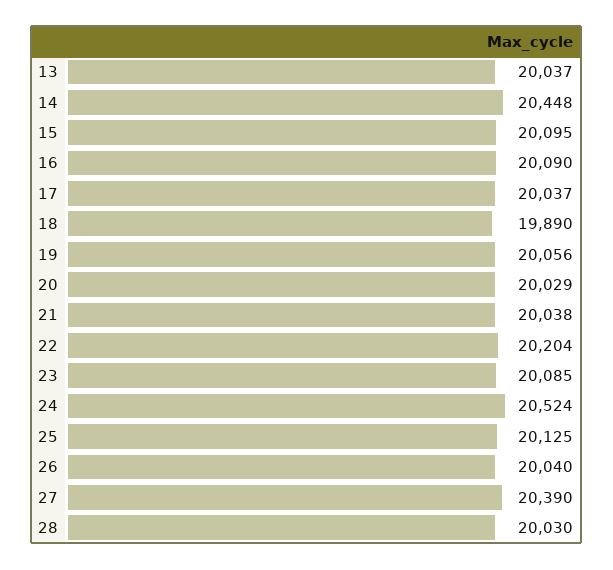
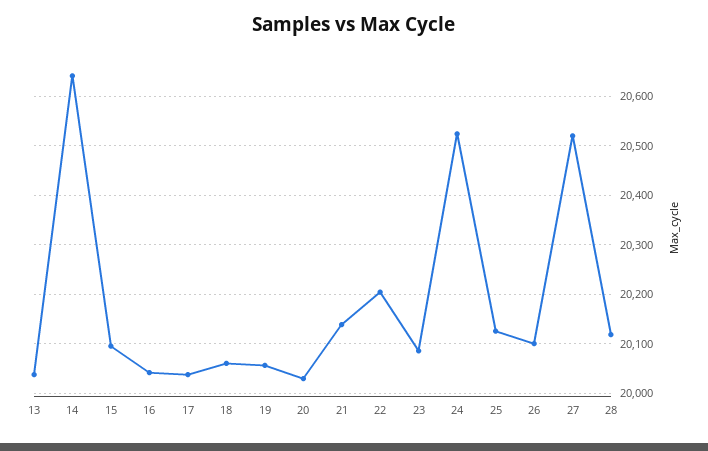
  {
    "13": 20037,
-   "14": 20448,
+   "14": 20640,
    "15": 20095,
-   "16": 20090,
+   "16": 20040,
    "17": 20037,
-   "18": 19890,
+   "18": 20060,
    "19": 20056,
    "20": 20029,
-   "21": 20038,
+   "21": 20140,
    "22": 20204,
    "23": 20085,
    "24": 20524,
    "25": 20125,
-   "26": 20040,
+   "26": 20100,
-   "27": 20390,
+   "27": 20520,
-   "28": 20030
+   "28": 20120
  }

